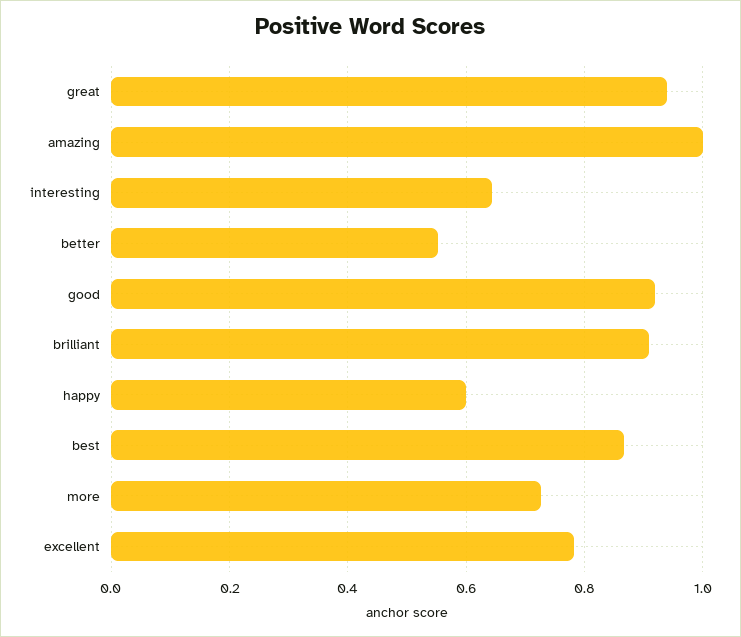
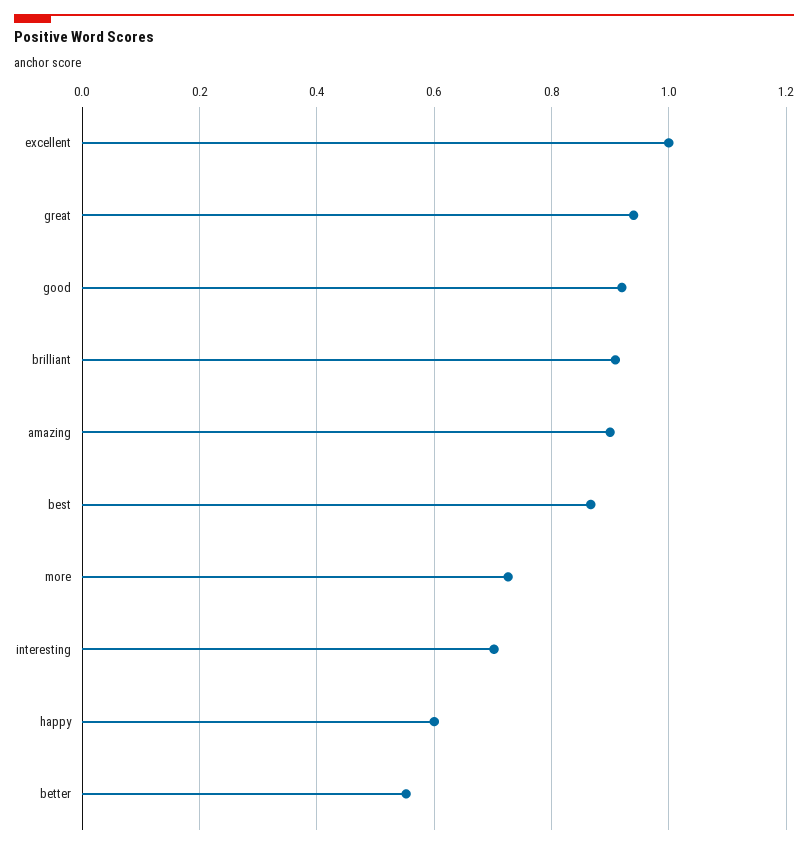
  {
    "great": 0.94,
-   "amazing": 1,
+   "amazing": 0.9,
-   "interesting": 0.64,
+   "interesting": 0.7,
    "better": 0.56,
    "good": 0.92,
    "brilliant": 0.9,
    "happy": 0.6,
    "best": 0.86,
    "more": 0.72,
-   "excellent": 0.78
+   "excellent": 1
  }

